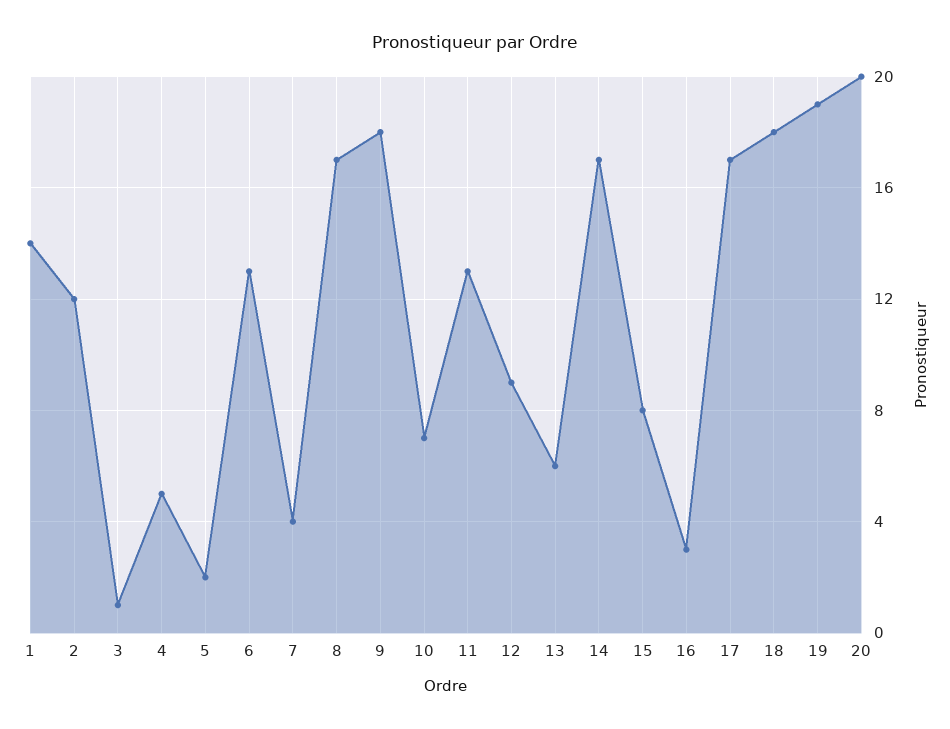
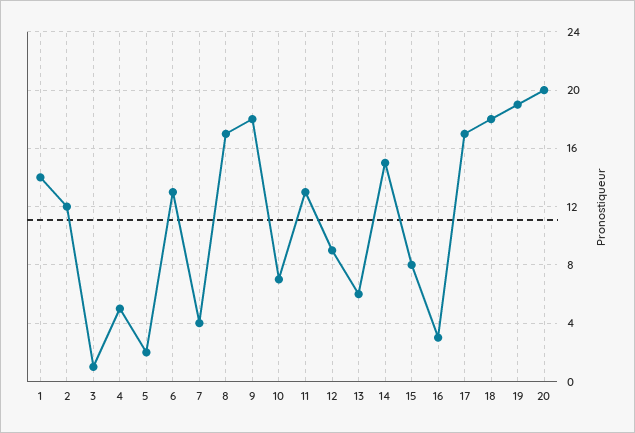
  {
    "1": 14,
    "2": 12,
    "3": 1,
    "4": 5,
    "5": 2,
    "6": 13,
    "7": 4,
    "8": 17,
    "9": 18,
    "10": 7,
    "11": 13,
    "12": 9,
    "13": 6,
-   "14": 17,
+   "14": 15,
    "15": 8,
    "16": 3,
    "17": 17,
    "18": 18,
    "19": 19,
    "20": 20
  }

